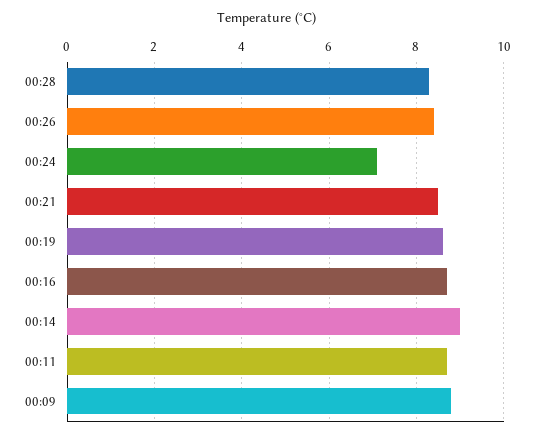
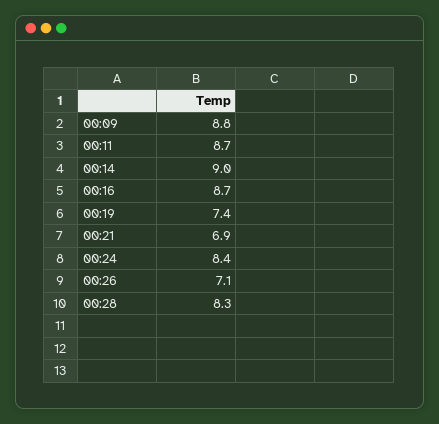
  {
    "00:28": 8.3,
-   "00:26": 8.5,
+   "00:26": 7.1,
-   "00:24": 7,
+   "00:24": 8.4,
-   "00:21": 8.5,
+   "00:21": 6.9,
-   "00:19": 8.5,
+   "00:19": 7.4,
    "00:16": 8.7,
    "00:14": 9,
    "00:11": 8.7,
    "00:09": 8.8
  }

